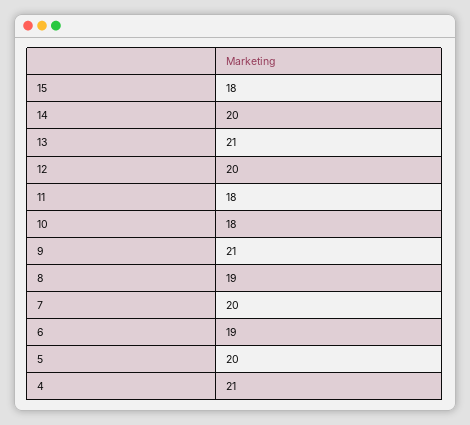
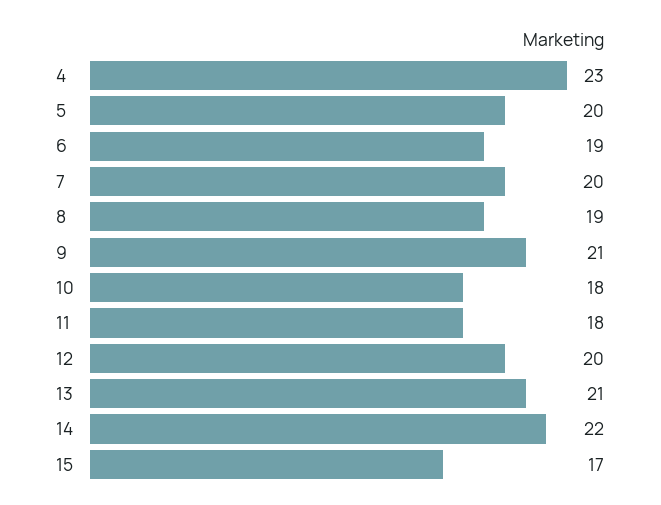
  {
-   "15": 18,
+   "15": 17,
-   "14": 20,
+   "14": 22,
    "13": 21,
    "12": 20,
    "11": 18,
    "10": 18,
    "9": 21,
    "8": 19,
    "7": 20,
    "6": 19,
    "5": 20,
-   "4": 21
+   "4": 23
  }

